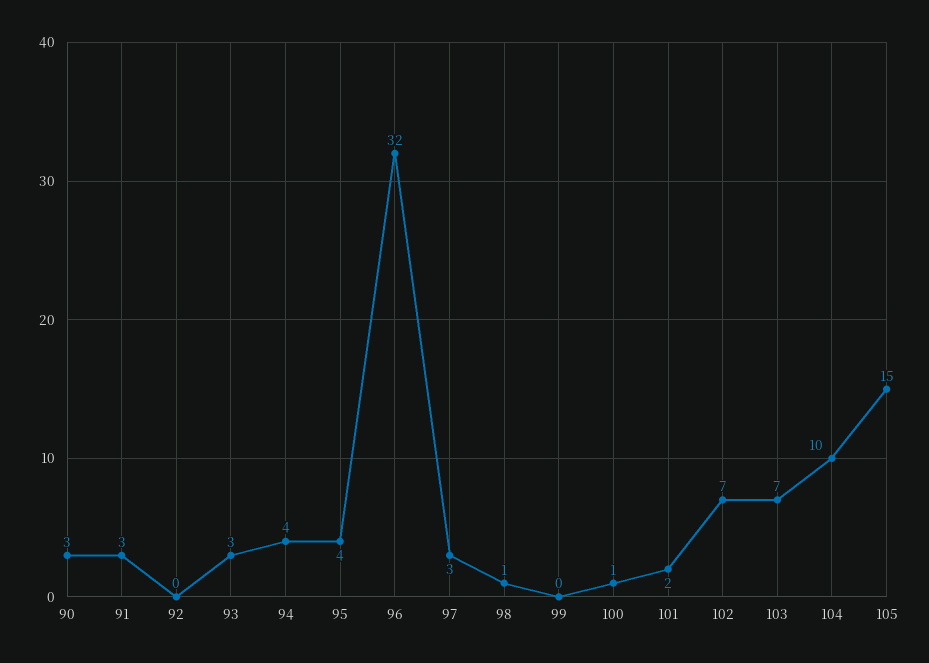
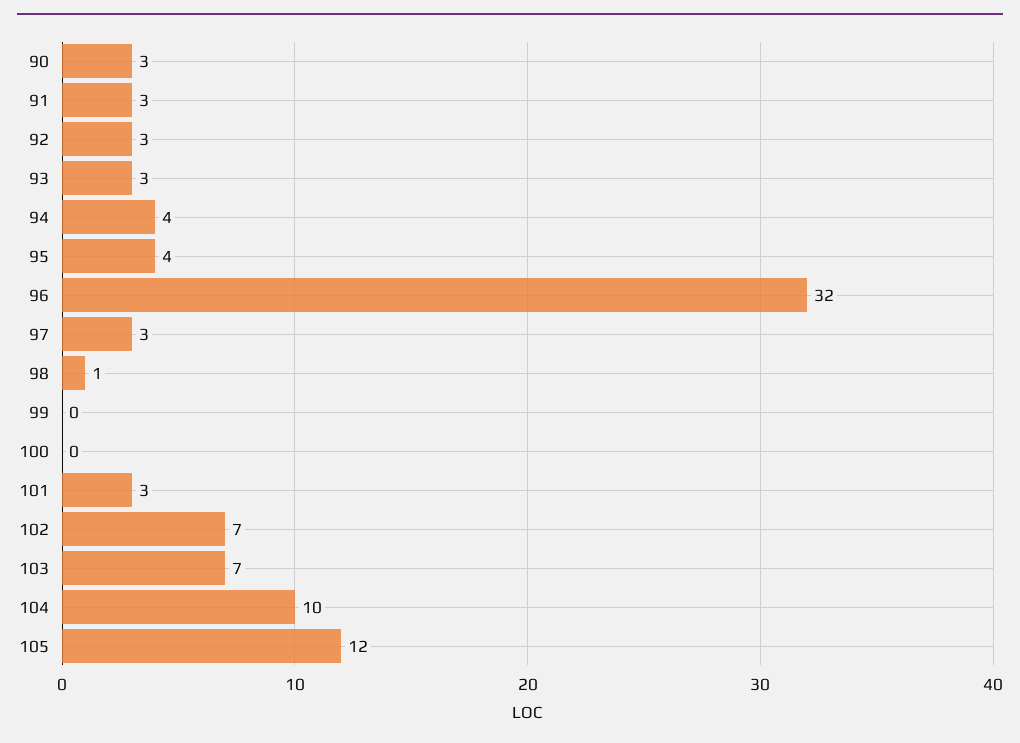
  {
    "90": 3,
    "91": 3,
-   "92": 0,
+   "92": 3,
    "93": 3,
    "94": 4,
    "95": 4,
    "96": 32,
    "97": 3,
    "98": 1,
    "99": 0,
-   "100": 1,
+   "100": 0,
-   "101": 2,
+   "101": 3,
    "102": 7,
    "103": 7,
    "104": 10,
-   "105": 15
+   "105": 12
  }

